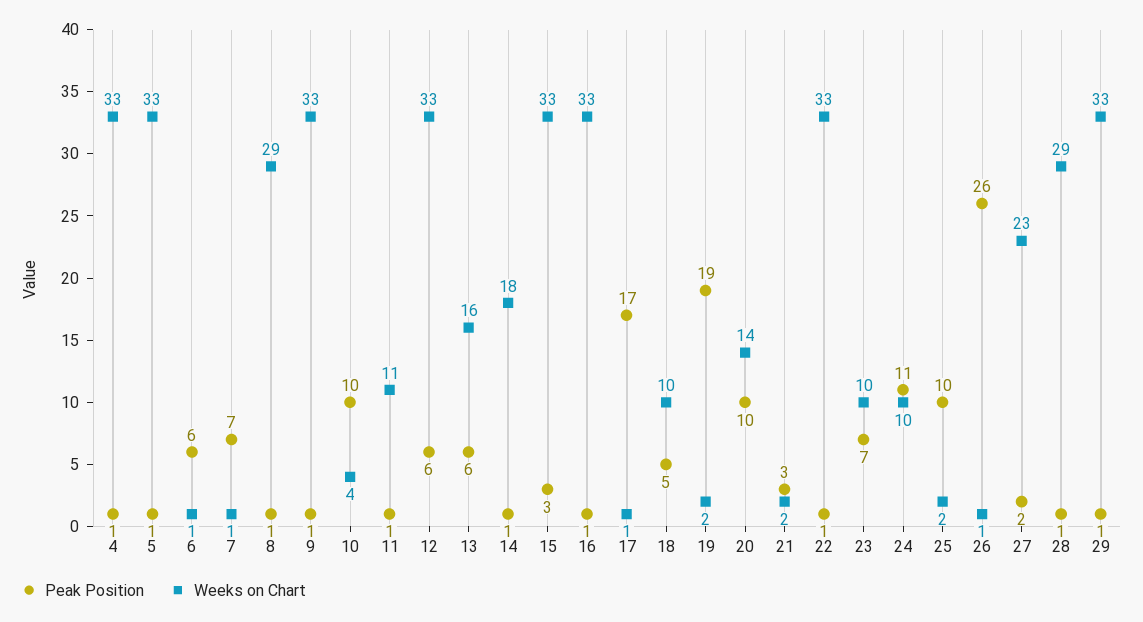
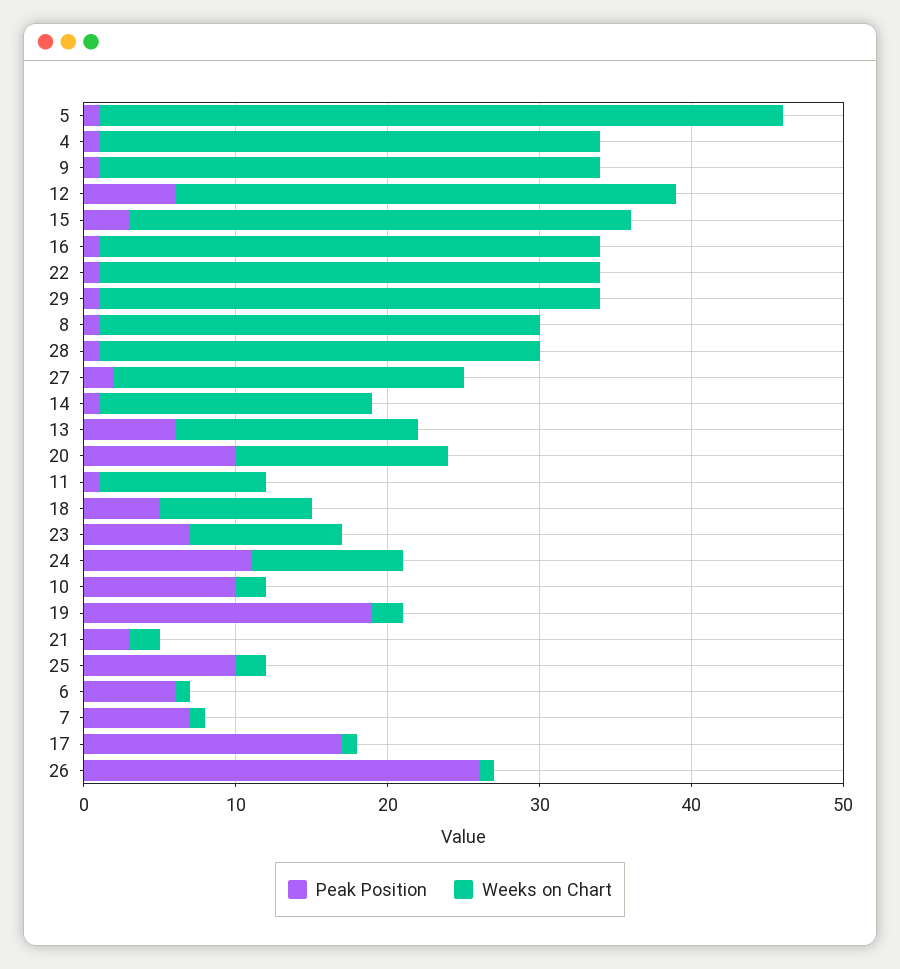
  {
    "Peak Position": {
      "4": 1,
      "5": 1,
      "6": 6,
      "7": 7,
      "8": 1,
      "9": 1,
      "10": 10,
      "11": 1,
      "12": 6,
      "13": 6,
      "14": 1,
      "15": 3,
      "16": 1,
      "17": 17,
      "18": 5,
      "19": 19,
      "20": 10,
      "21": 3,
      "22": 1,
      "23": 7,
      "24": 11,
      "25": 10,
      "26": 26,
      "27": 2,
      "28": 1,
      "29": 1
    },
    "Weeks on Chart": {
      "4": 33,
-     "5": 33,
+     "5": 45,
      "6": 1,
      "7": 1,
      "8": 29,
      "9": 33,
-     "10": 4,
+     "10": 2,
      "11": 11,
      "12": 33,
      "13": 16,
      "14": 18,
      "15": 33,
      "16": 33,
      "17": 1,
      "18": 10,
      "19": 2,
      "20": 14,
      "21": 2,
      "22": 33,
      "23": 10,
      "24": 10,
      "25": 2,
      "26": 1,
      "27": 23,
      "28": 29,
      "29": 33
    }
  }

